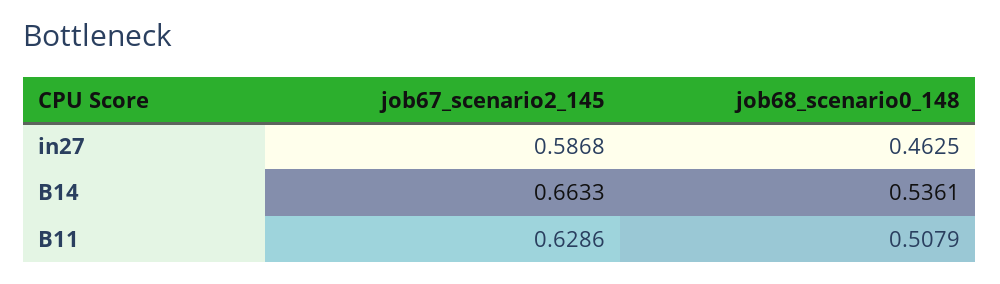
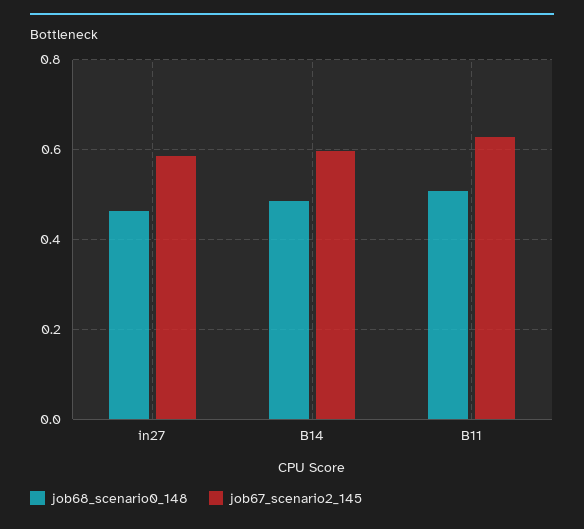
  {
    "job67_scenario2_145": {
      "in27": 0.5868,
-     "B14": 0.6633,
+     "B14": 0.6,
      "B11": 0.6286
    },
    "job68_scenario0_148": {
      "in27": 0.4625,
-     "B14": 0.5361,
+     "B14": 0.48,
      "B11": 0.5079
    }
  }

